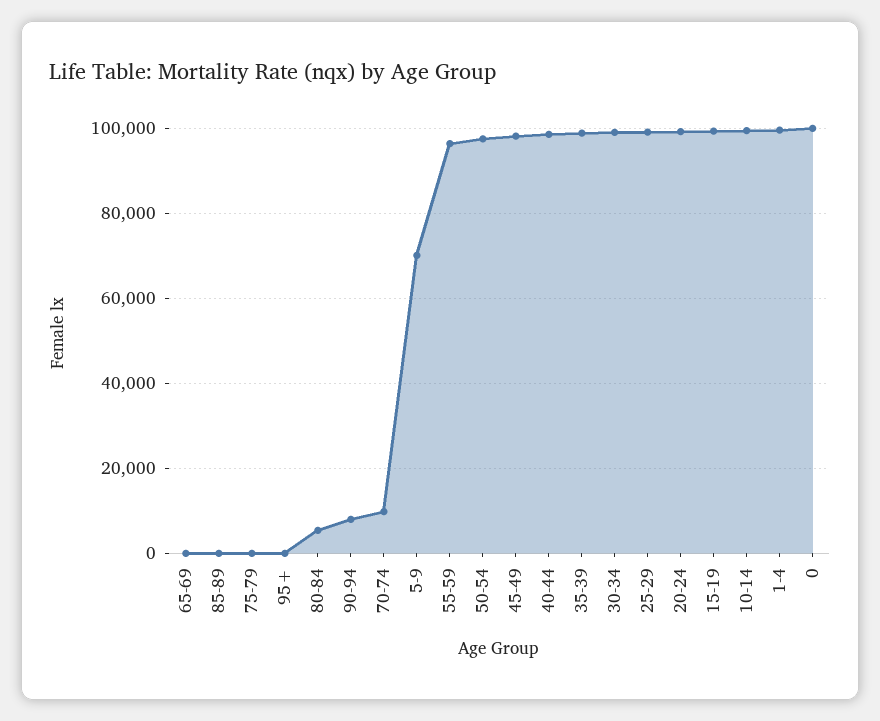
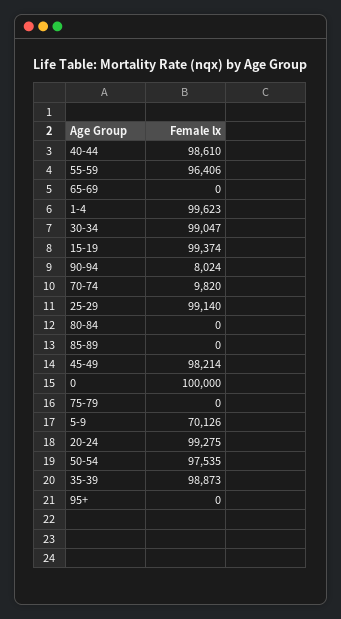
  {
    "65-69": 0,
    "85-89": 0,
    "75-79": 0,
    "95+": 0,
-   "80-84": 6000,
+   "80-84": 0,
    "90-94": 8024,
    "70-74": 9820,
    "5-9": 70126,
    "55-59": 96406,
    "50-54": 97535,
    "45-49": 98214,
    "40-44": 98610,
    "35-39": 98873,
    "30-34": 99047,
    "25-29": 99140,
    "20-24": 99275,
    "15-19": 99374,
-   "10-14": 100000,
    "1-4": 99623,
    "0": 100000
  }

